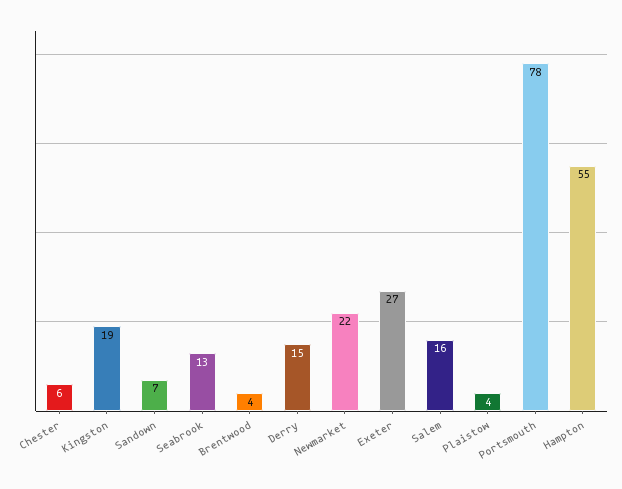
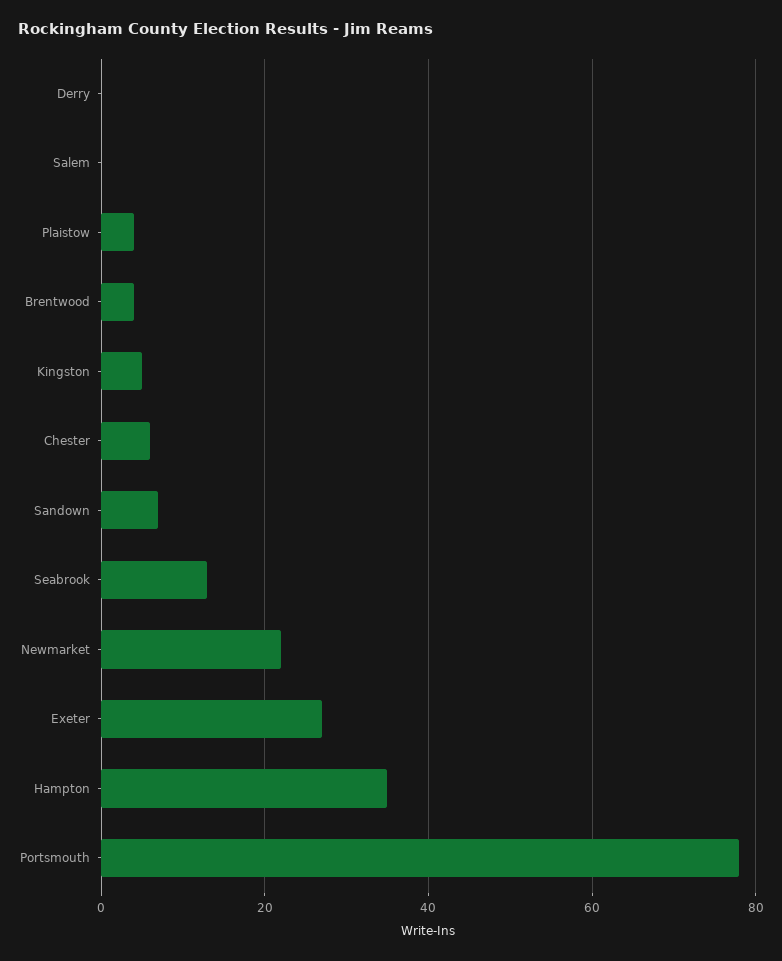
  {
    "Chester": 6,
-   "Kingston": 19,
+   "Kingston": 5,
    "Sandown": 7,
    "Seabrook": 13,
    "Brentwood": 4,
-   "Derry": 15,
+   "Derry": 0,
    "Newmarket": 22,
    "Exeter": 27,
-   "Salem": 16,
+   "Salem": 0,
    "Plaistow": 4,
    "Portsmouth": 78,
-   "Hampton": 55
+   "Hampton": 35
  }

